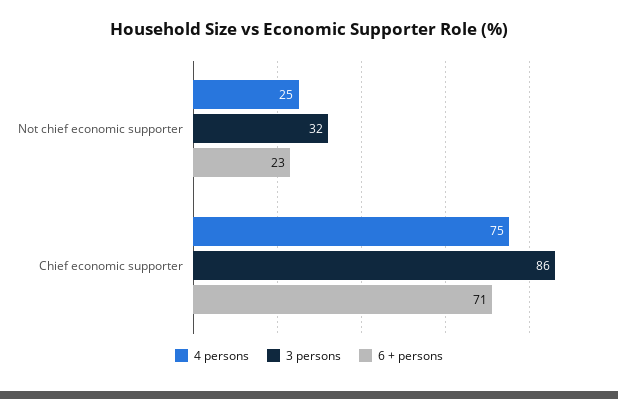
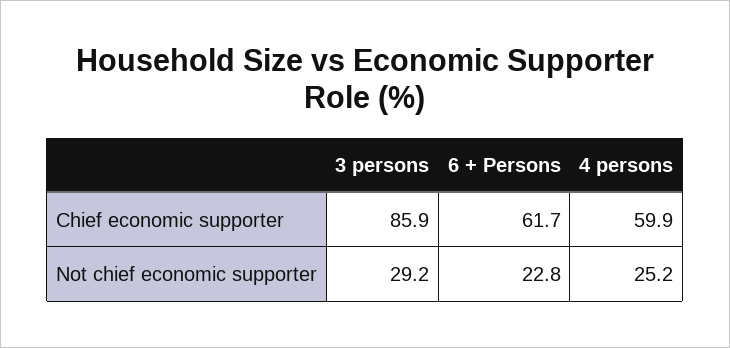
  {
    "4 persons": {
      "Not chief economic supporter": 25.2,
-     "Chief economic supporter": 75
+     "Chief economic supporter": 59.9
    },
    "3 persons": {
-     "Not chief economic supporter": 32,
+     "Not chief economic supporter": 29.2,
      "Chief economic supporter": 85.9
    },
    "6 + persons": {
      "Not chief economic supporter": 22.8,
-     "Chief economic supporter": 71
+     "Chief economic supporter": 61.7
    }
  }

